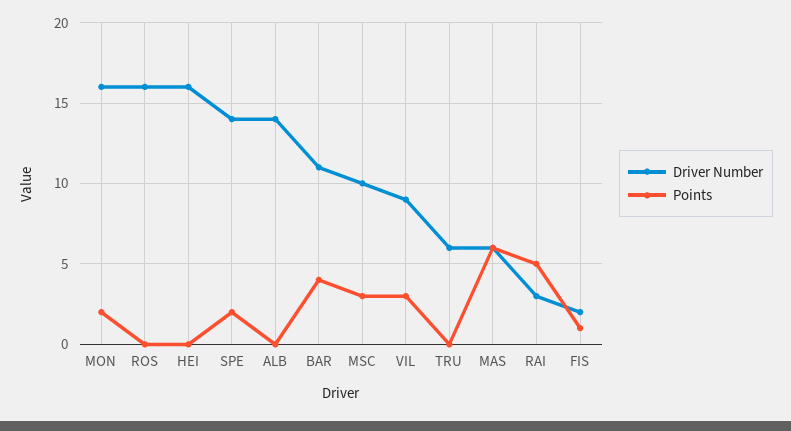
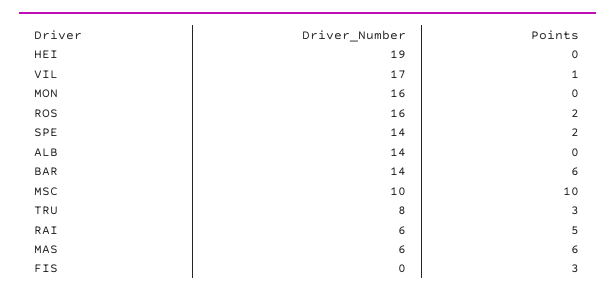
  {
    "Driver Number": {
      "MON": 16,
      "ROS": 16,
-     "HEI": 16,
+     "HEI": 19,
      "SPE": 14,
      "ALB": 14,
-     "BAR": 11,
+     "BAR": 14,
      "MSC": 10,
-     "VIL": 9,
+     "VIL": 17,
-     "TRU": 6,
+     "TRU": 8,
      "MAS": 6,
-     "RAI": 3,
+     "RAI": 6,
-     "FIS": 2
+     "FIS": 0
    },
    "Points": {
-     "MON": 2,
+     "MON": 0,
-     "ROS": 0,
+     "ROS": 2,
      "HEI": 0,
      "SPE": 2,
      "ALB": 0,
-     "BAR": 4,
+     "BAR": 6,
-     "MSC": 3,
+     "MSC": 10,
-     "VIL": 3,
+     "VIL": 1,
-     "TRU": 0,
+     "TRU": 3,
      "MAS": 6,
      "RAI": 5,
-     "FIS": 1
+     "FIS": 3
    }
  }

